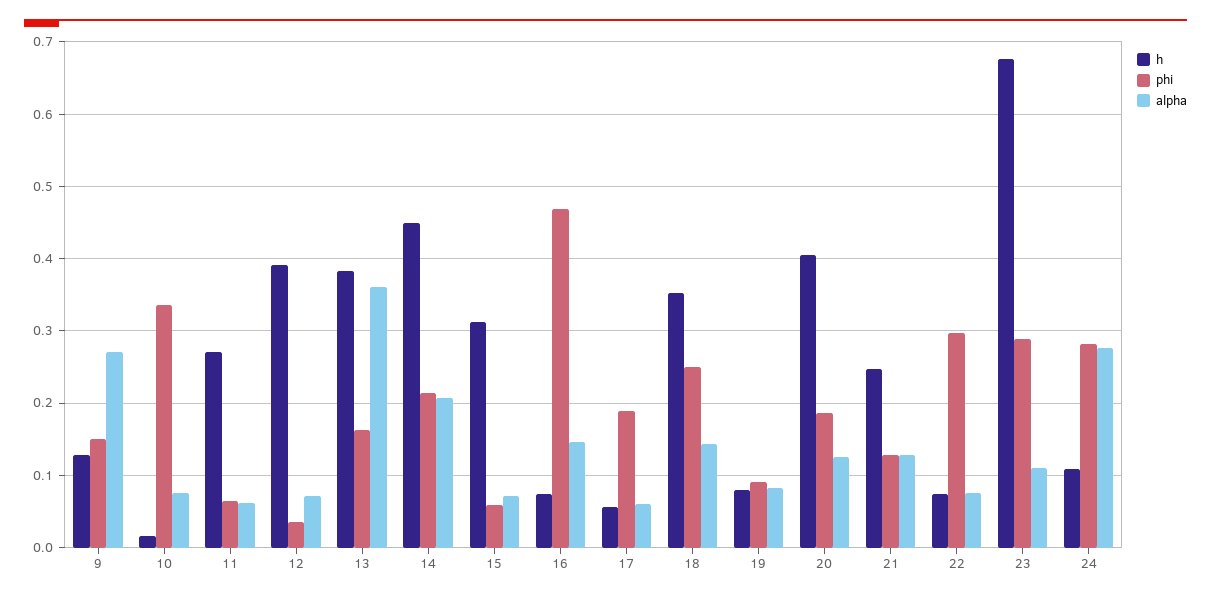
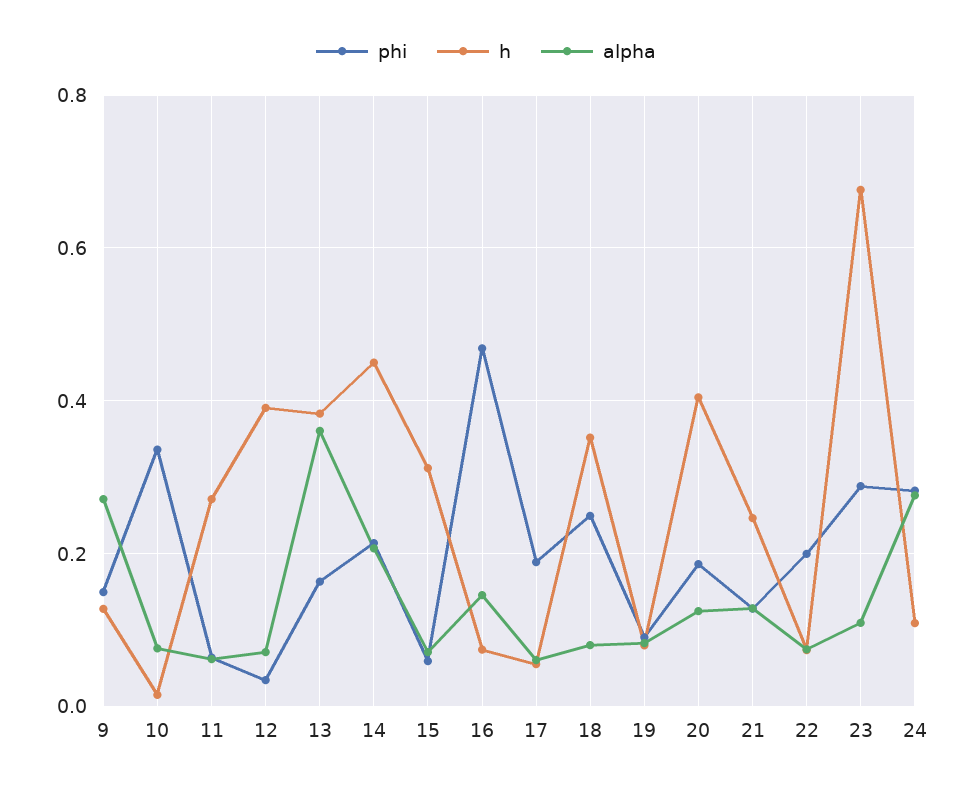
  {
    "h": {
      "9": 0.13,
      "10": 0.02,
      "11": 0.27,
      "12": 0.39,
      "13": 0.38,
      "14": 0.45,
      "15": 0.31,
      "16": 0.07,
      "17": 0.06,
      "18": 0.35,
      "19": 0.08,
      "20": 0.4,
      "21": 0.25,
      "22": 0.07,
      "23": 0.68,
      "24": 0.11
    },
    "phi": {
      "9": 0.15,
      "10": 0.34,
      "11": 0.06,
      "12": 0.03,
      "13": 0.16,
      "14": 0.21,
      "15": 0.06,
      "16": 0.47,
      "17": 0.19,
      "18": 0.25,
      "19": 0.09,
      "20": 0.19,
      "21": 0.13,
-     "22": 0.3,
+     "22": 0.2,
      "23": 0.29,
      "24": 0.28
    },
    "alpha": {
      "9": 0.27,
      "10": 0.08,
      "11": 0.06,
      "12": 0.07,
      "13": 0.36,
      "14": 0.21,
      "15": 0.07,
      "16": 0.15,
      "17": 0.06,
-     "18": 0.14,
+     "18": 0.08,
      "19": 0.08,
      "20": 0.13,
      "21": 0.13,
      "22": 0.08,
      "23": 0.11,
      "24": 0.28
    }
  }

